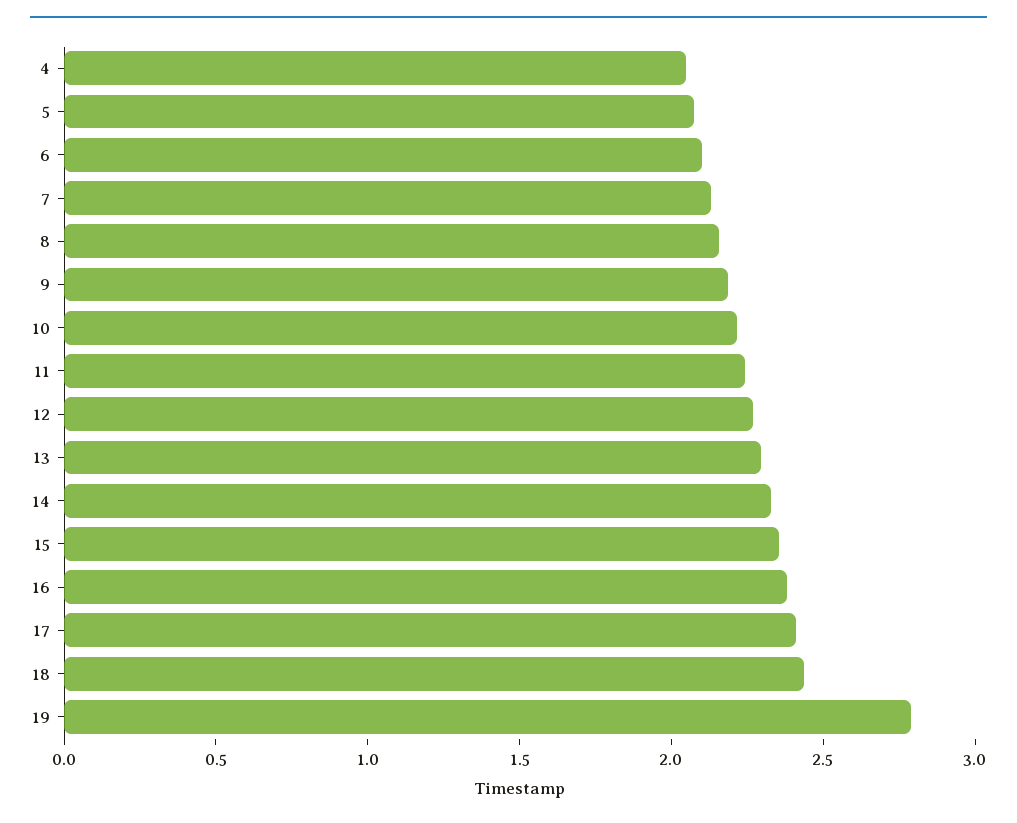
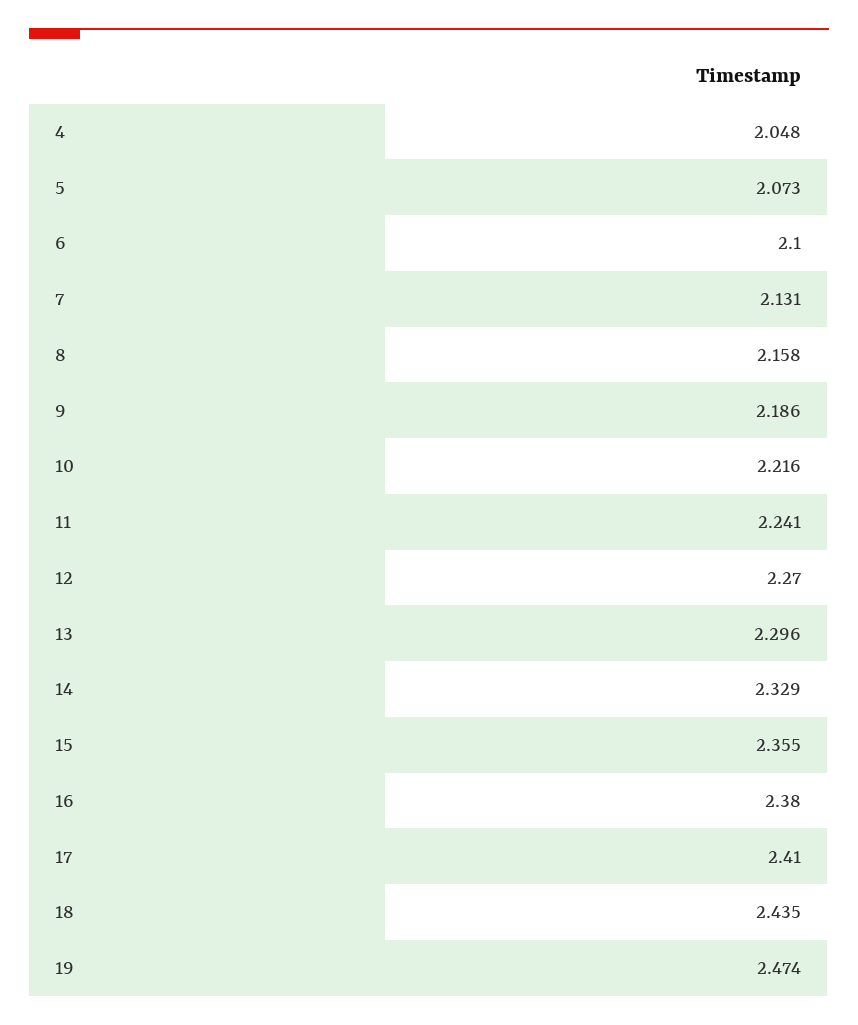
  {
    "4": 2.048,
    "5": 2.073,
    "6": 2.1,
    "7": 2.131,
    "8": 2.158,
    "9": 2.186,
    "10": 2.216,
    "11": 2.241,
    "12": 2.27,
    "13": 2.296,
    "14": 2.329,
    "15": 2.355,
    "16": 2.38,
    "17": 2.41,
    "18": 2.435,
-   "19": 2.8
+   "19": 2.474
  }

